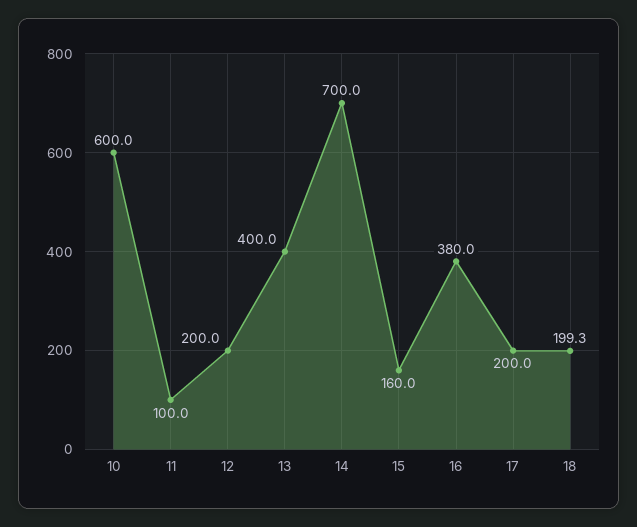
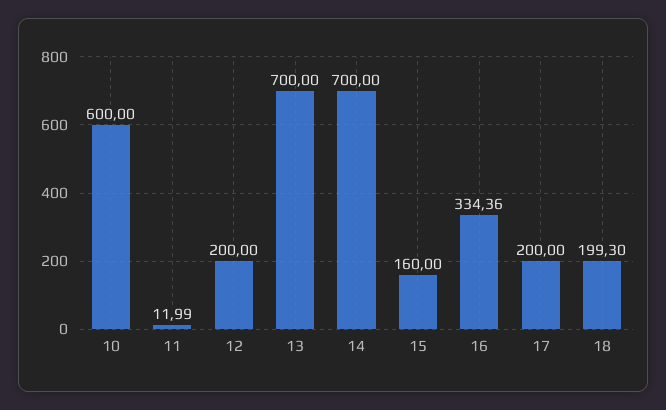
  {
    "10": 600,
-   "11": 100,
+   "11": 11.99,
    "12": 200,
-   "13": 400,
+   "13": 700,
    "14": 700,
    "15": 160,
-   "16": 380,
+   "16": 334.36,
    "17": 200,
    "18": 199.3
  }

